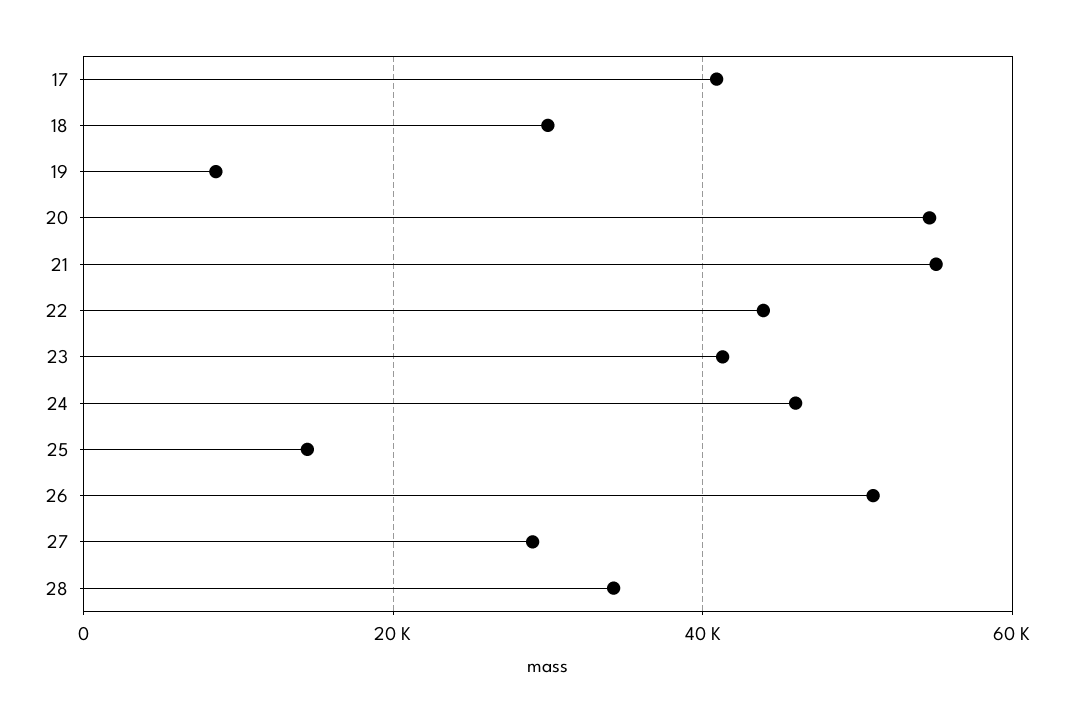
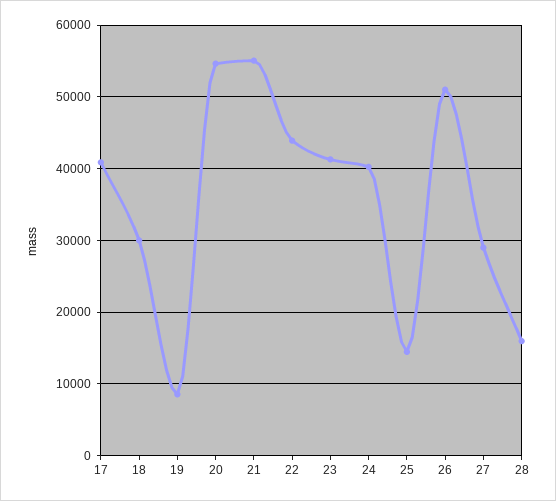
  {
    "17": 41000,
    "18": 30000,
    "19": 9000,
    "20": 55000,
    "21": 55000,
    "22": 44000,
    "23": 41000,
-   "24": 46000,
+   "24": 40000,
    "25": 14000,
    "26": 51000,
    "27": 29000,
-   "28": 34000
+   "28": 16000
  }

